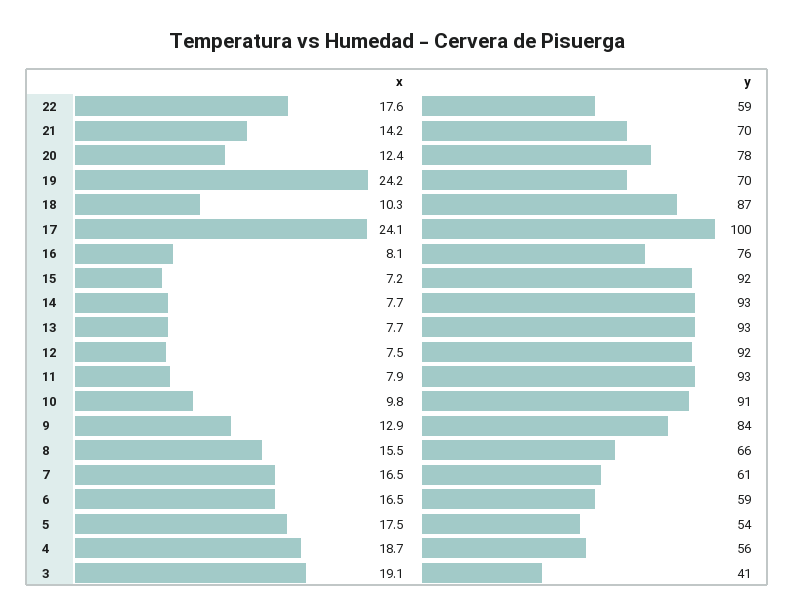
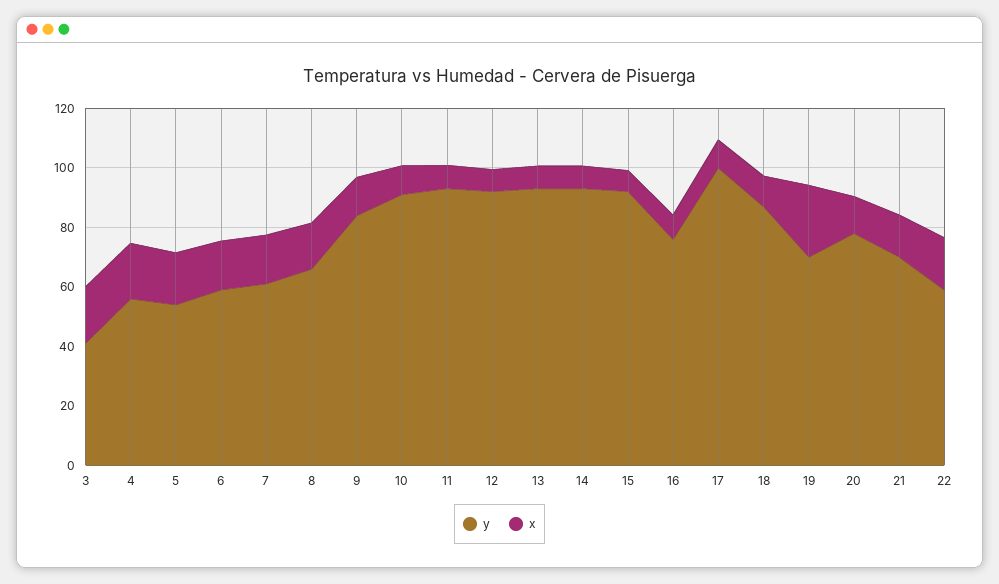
  {
    "x": {
      "22": 17.6,
      "21": 14.2,
      "20": 12.4,
      "19": 24.2,
      "18": 10.3,
-     "17": 24.1,
+     "17": 10,
      "16": 8.1,
      "15": 7.2,
      "14": 7.7,
      "13": 7.7,
      "12": 7.5,
      "11": 7.9,
      "10": 9.8,
      "9": 12.9,
      "8": 15.5,
      "7": 16.5,
      "6": 16.5,
      "5": 17.5,
      "4": 18.7,
      "3": 19.1
    },
    "y": {
      "22": 59,
      "21": 70,
      "20": 78,
      "19": 70,
      "18": 87,
      "17": 100,
      "16": 76,
      "15": 92,
      "14": 93,
      "13": 93,
      "12": 92,
      "11": 93,
      "10": 91,
      "9": 84,
      "8": 66,
      "7": 61,
      "6": 59,
      "5": 54,
      "4": 56,
      "3": 41
    }
  }

